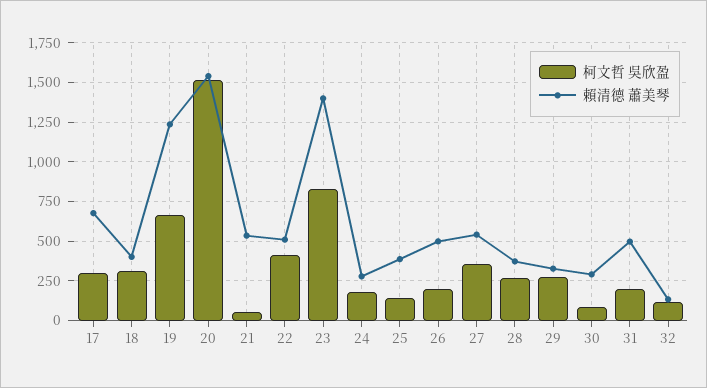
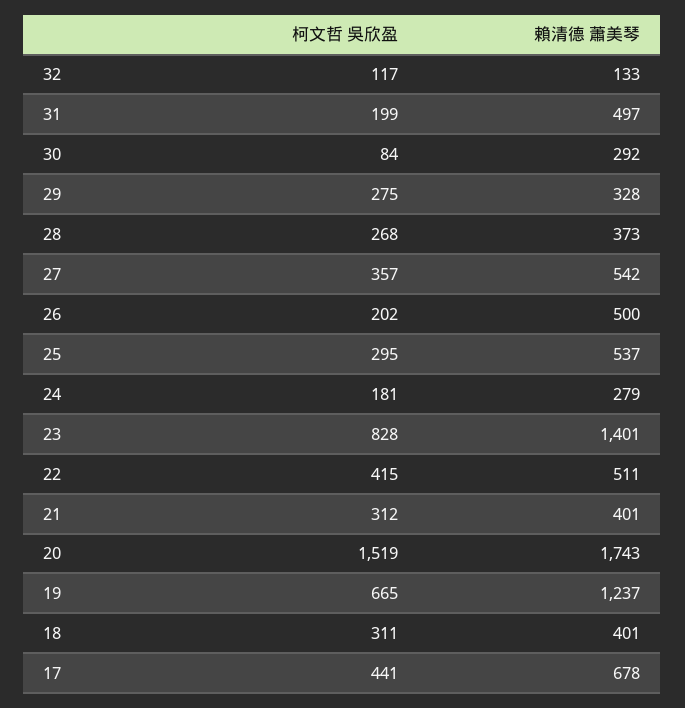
  {
    "柯文哲 吳欣盈": {
-     "17": 300,
+     "17": 441,
      "18": 311,
      "19": 665,
      "20": 1519,
-     "21": 50,
+     "21": 312,
      "22": 415,
      "23": 828,
      "24": 181,
-     "25": 150,
+     "25": 295,
      "26": 202,
      "27": 357,
      "28": 268,
      "29": 275,
      "30": 84,
      "31": 199,
      "32": 117
    },
    "賴清德 蕭美琴": {
      "17": 678,
      "18": 401,
      "19": 1237,
-     "20": 1550,
+     "20": 1743,
-     "21": 550,
+     "21": 401,
      "22": 511,
      "23": 1401,
      "24": 279,
-     "25": 400,
+     "25": 537,
      "26": 500,
      "27": 542,
      "28": 373,
      "29": 328,
      "30": 292,
      "31": 497,
      "32": 133
    }
  }

